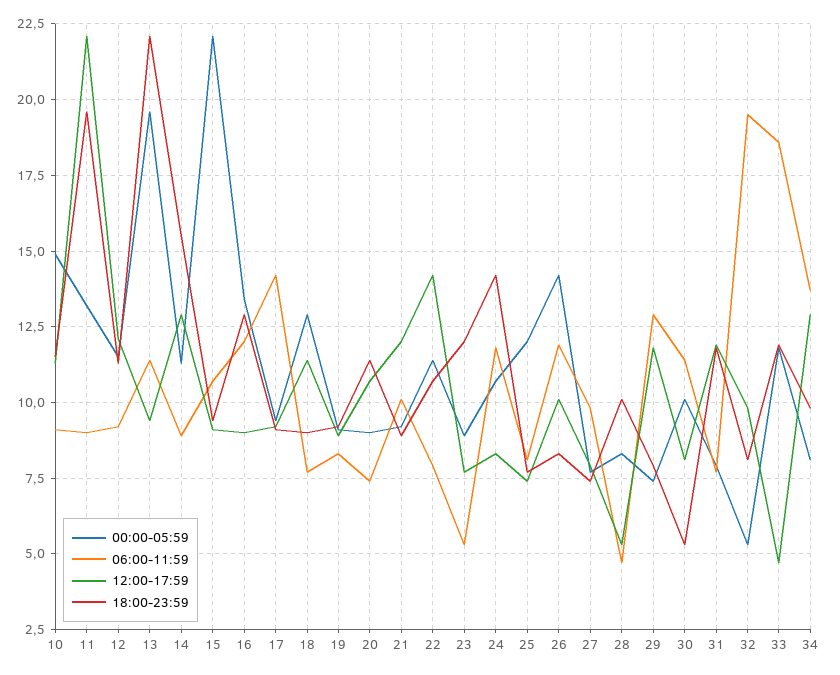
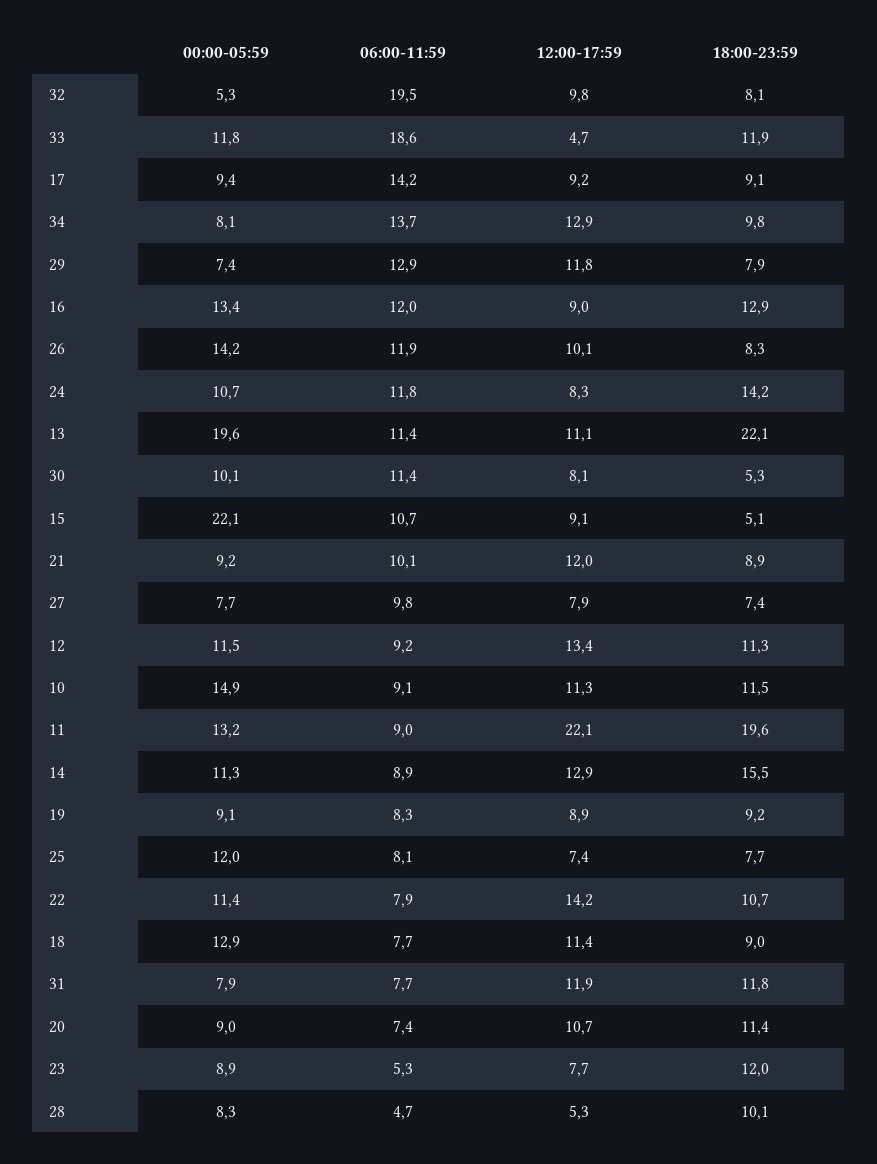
  {
    "00:00-05:59": {
      "10": 14.9,
      "11": 13.2,
      "12": 11.5,
      "13": 19.6,
      "14": 11.3,
      "15": 22.1,
      "16": 13.4,
      "17": 9.4,
      "18": 12.9,
      "19": 9.1,
      "20": 9,
      "21": 9.2,
      "22": 11.4,
      "23": 8.9,
      "24": 10.7,
      "25": 12,
      "26": 14.2,
      "27": 7.7,
      "28": 8.3,
      "29": 7.4,
      "30": 10.1,
      "31": 7.9,
      "32": 5.3,
      "33": 11.8,
      "34": 8.1
    },
    "06:00-11:59": {
      "10": 9.1,
      "11": 9,
      "12": 9.2,
      "13": 11.4,
      "14": 8.9,
      "15": 10.7,
      "16": 12,
      "17": 14.2,
      "18": 7.7,
      "19": 8.3,
      "20": 7.4,
      "21": 10.1,
      "22": 7.9,
      "23": 5.3,
      "24": 11.8,
      "25": 8.1,
      "26": 11.9,
      "27": 9.8,
      "28": 4.7,
      "29": 12.9,
      "30": 11.4,
      "31": 7.7,
      "32": 19.5,
      "33": 18.6,
      "34": 13.7
    },
    "12:00-17:59": {
      "10": 11.3,
      "11": 22.1,
-     "12": 12,
+     "12": 13.4,
-     "13": 9.5,
+     "13": 11.1,
      "14": 12.9,
      "15": 9.1,
      "16": 9,
      "17": 9.2,
      "18": 11.4,
      "19": 8.9,
      "20": 10.7,
      "21": 12,
      "22": 14.2,
      "23": 7.7,
      "24": 8.3,
      "25": 7.4,
      "26": 10.1,
      "27": 7.9,
      "28": 5.3,
      "29": 11.8,
      "30": 8.1,
      "31": 11.9,
      "32": 9.8,
      "33": 4.7,
      "34": 12.9
    },
    "18:00-23:59": {
      "10": 11.5,
      "11": 19.6,
      "12": 11.3,
      "13": 22.1,
      "14": 15.5,
-     "15": 9.5,
+     "15": 5.1,
      "16": 12.9,
      "17": 9.1,
      "18": 9,
      "19": 9.2,
      "20": 11.4,
      "21": 8.9,
      "22": 10.7,
      "23": 12,
      "24": 14.2,
      "25": 7.7,
      "26": 8.3,
      "27": 7.4,
      "28": 10.1,
      "29": 7.9,
      "30": 5.3,
      "31": 11.8,
      "32": 8.1,
      "33": 11.9,
      "34": 9.8
    }
  }

